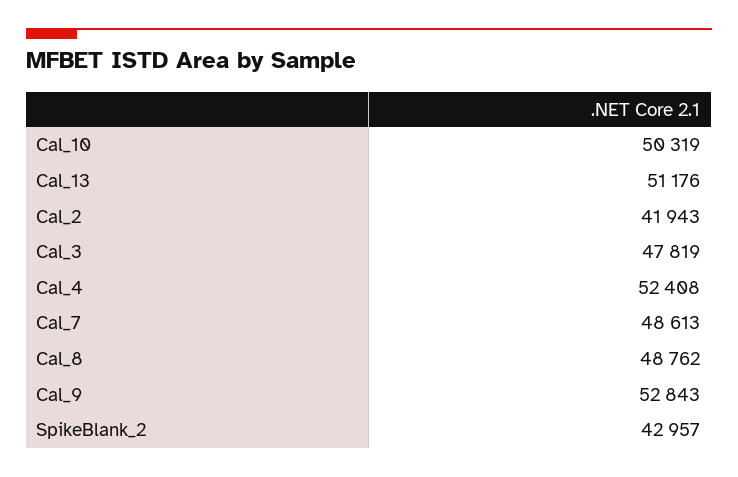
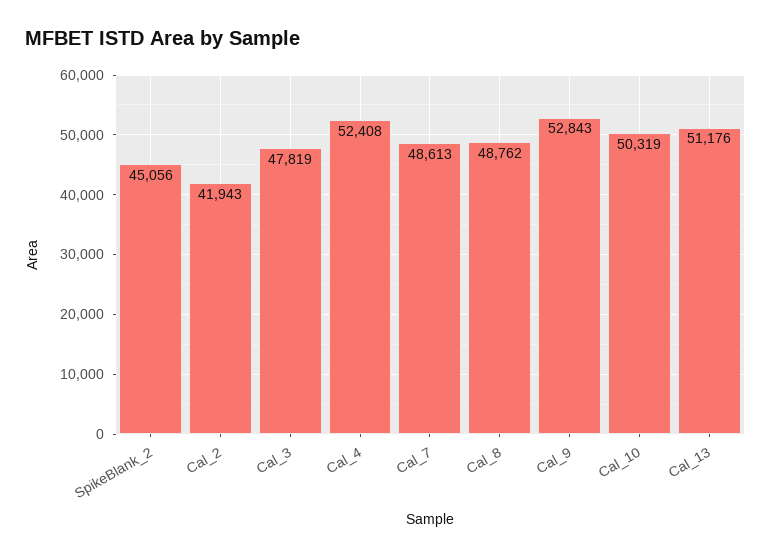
  {
    "Cal_10": 50319,
    "Cal_13": 51176,
    "Cal_2": 41943,
    "Cal_3": 47819,
    "Cal_4": 52408,
    "Cal_7": 48613,
    "Cal_8": 48762,
    "Cal_9": 52843,
-   "SpikeBlank_2": 42957
+   "SpikeBlank_2": 45056
  }

